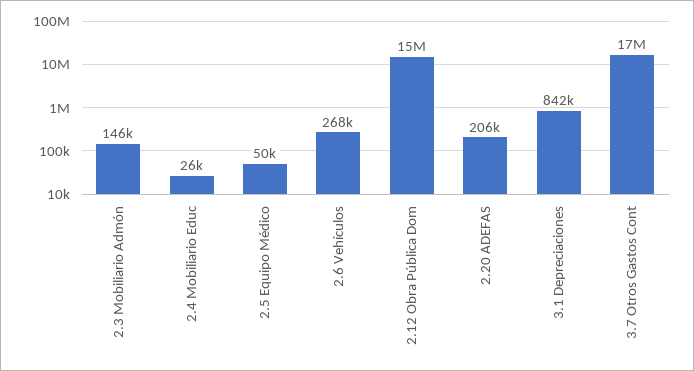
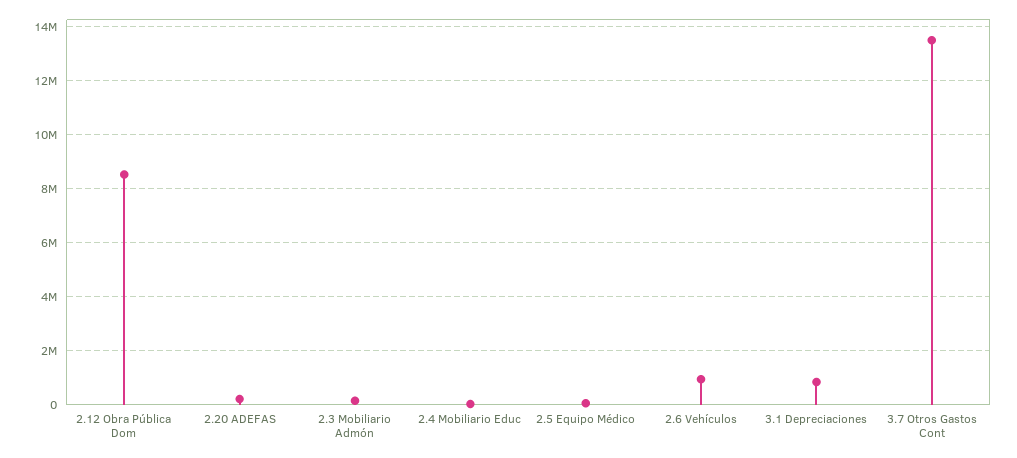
  {
    "2.3 Mobiliario Admón": 146000,
    "2.4 Mobiliario Educ": 26000,
    "2.5 Equipo Médico": 50000,
-   "2.6 Vehículos": 268000,
+   "2.6 Vehículos": 1000000,
-   "2.12 Obra Pública Dom": 15000000,
+   "2.12 Obra Pública Dom": 8500000,
    "2.20 ADEFAS": 206000,
    "3.1 Depreciaciones": 842000,
-   "3.7 Otros Gastos Cont": 17000000
+   "3.7 Otros Gastos Cont": 13500000
  }

